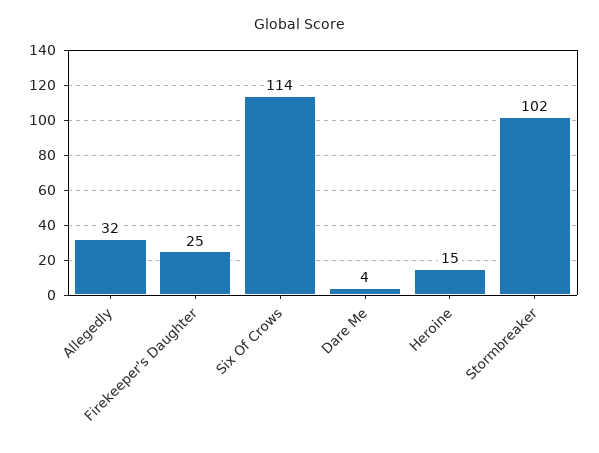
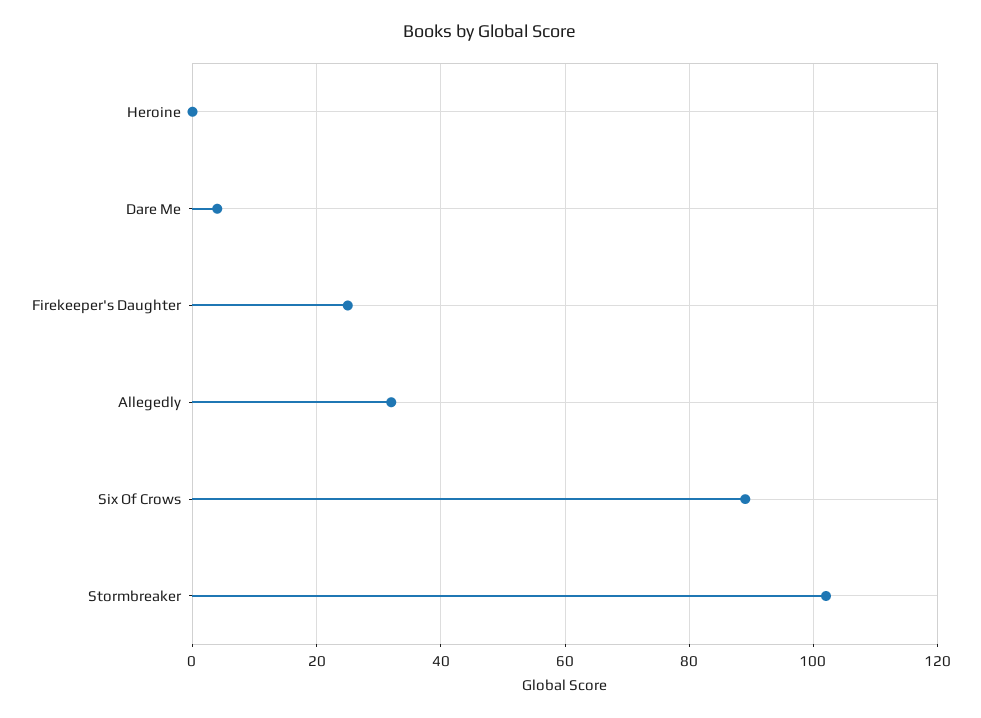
  {
    "Allegedly": 32,
    "Firekeeper's Daughter": 25,
-   "Six Of Crows": 114,
+   "Six Of Crows": 90,
    "Dare Me": 4,
-   "Heroine": 15,
+   "Heroine": 0,
    "Stormbreaker": 102
  }

